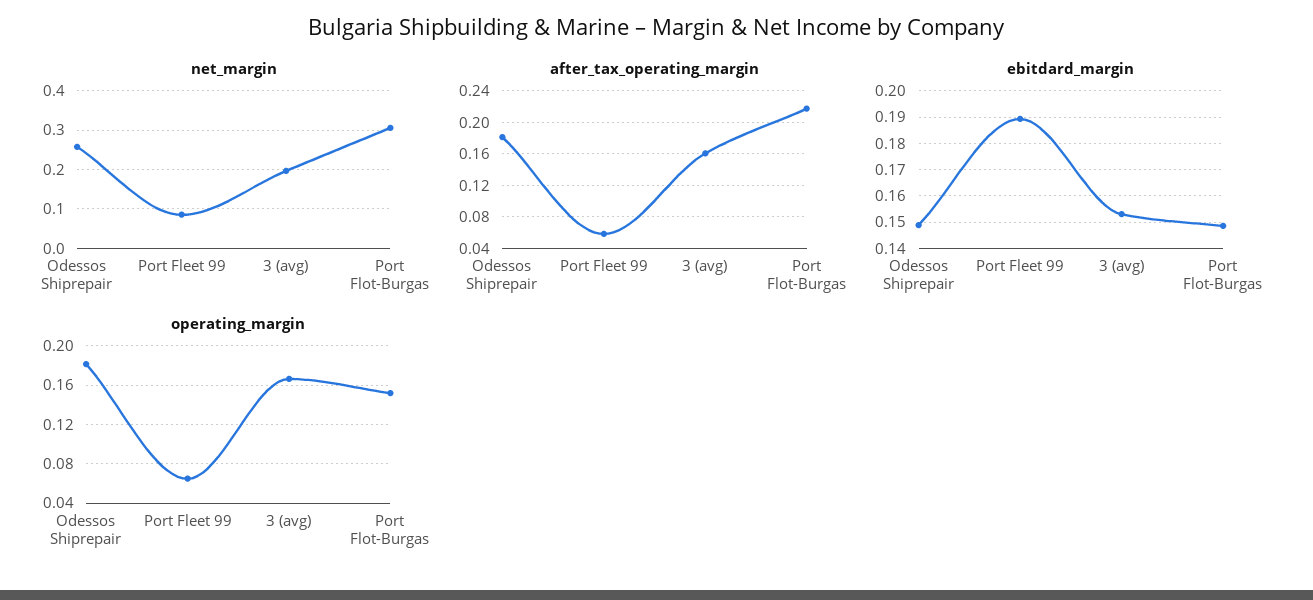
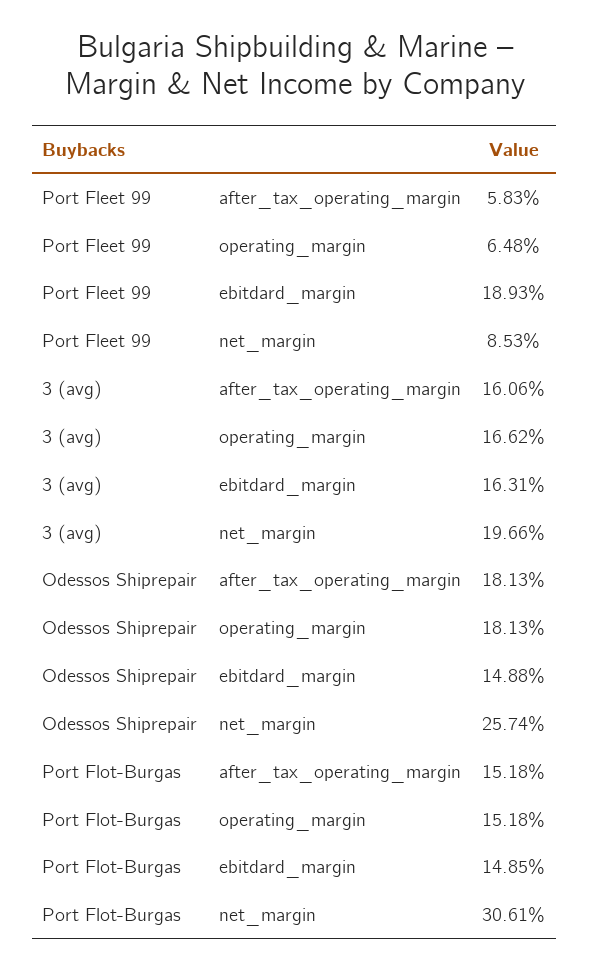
  {
    "net_margin": {
      "Odessos Shiprepair": 0.2574,
      "Port Fleet 99": 0.0853,
      "3 (avg)": 0.1966,
      "Port Flot-Burgas": 0.3061
    },
    "after_tax_operating_margin": {
      "Odessos Shiprepair": 0.1813,
      "Port Fleet 99": 0.0583,
      "3 (avg)": 0.1606,
-     "Port Flot-Burgas": 0.22
+     "Port Flot-Burgas": 0.1518
    },
    "ebitdard_margin": {
      "Odessos Shiprepair": 0.1488,
      "Port Fleet 99": 0.1893,
-     "3 (avg)": 0.1525,
+     "3 (avg)": 0.1631,
      "Port Flot-Burgas": 0.1485
    },
    "operating_margin": {
      "Odessos Shiprepair": 0.1813,
      "Port Fleet 99": 0.0648,
      "3 (avg)": 0.1662,
      "Port Flot-Burgas": 0.1518
    }
  }

